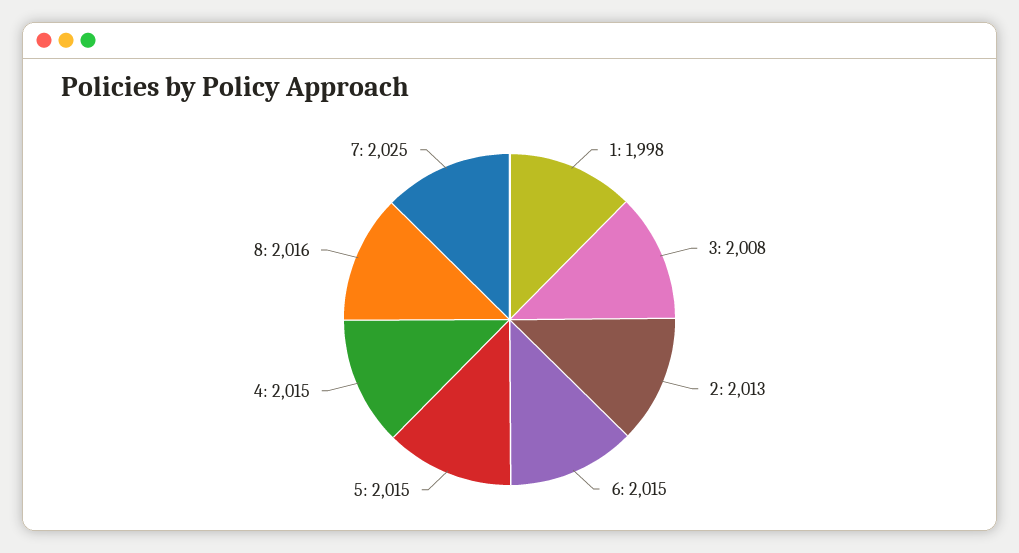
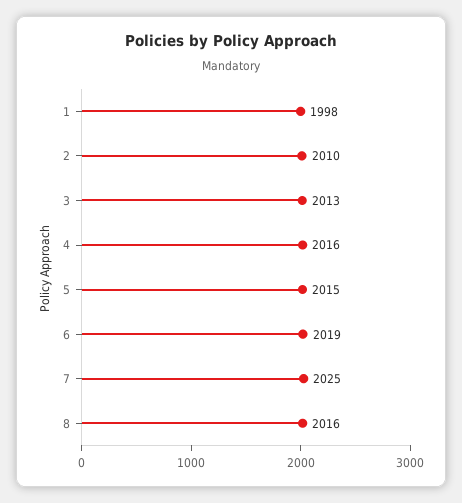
  {
    "1": 1998,
-   "3": 2008,
+   "3": 2013,
-   "2": 2013,
+   "2": 2010,
-   "6": 2015,
+   "6": 2019,
    "5": 2015,
-   "4": 2015,
+   "4": 2016,
    "8": 2016,
    "7": 2025
  }

